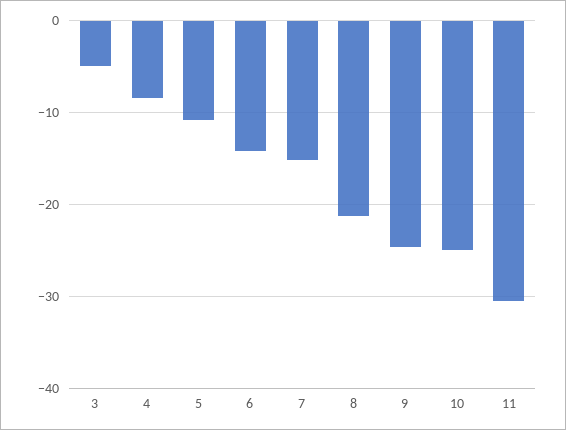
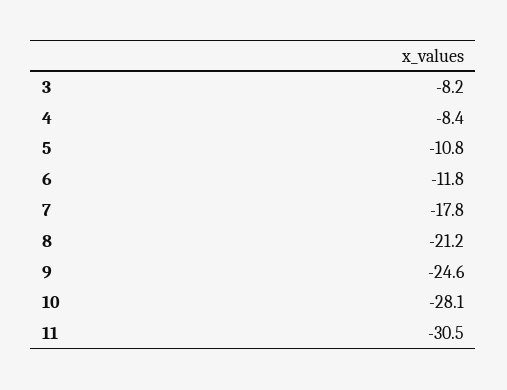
  {
-   "3": -5,
+   "3": -8.2,
    "4": -8.4,
    "5": -10.8,
-   "6": -14,
+   "6": -11.8,
-   "7": -15,
+   "7": -17.8,
    "8": -21.2,
    "9": -24.6,
-   "10": -25,
+   "10": -28.1,
    "11": -30.5
  }

